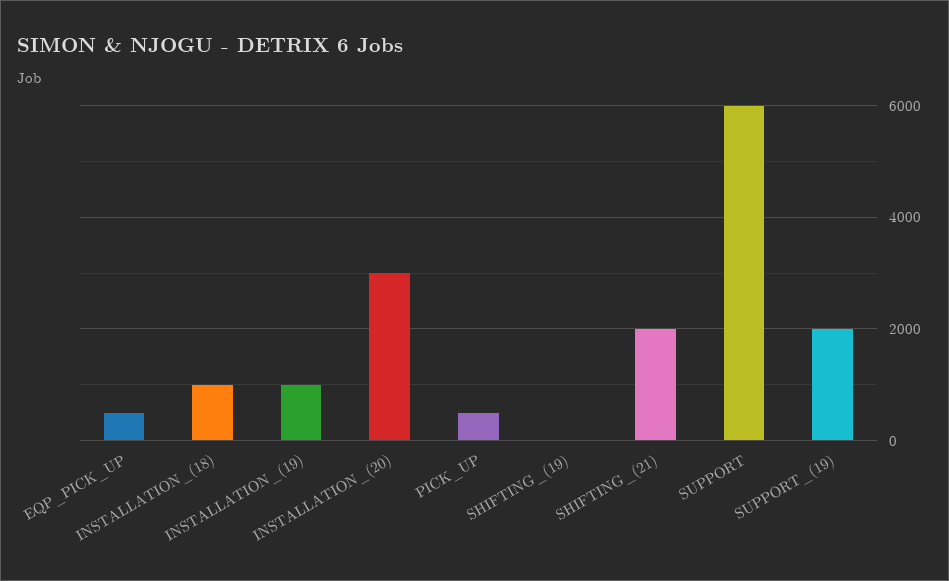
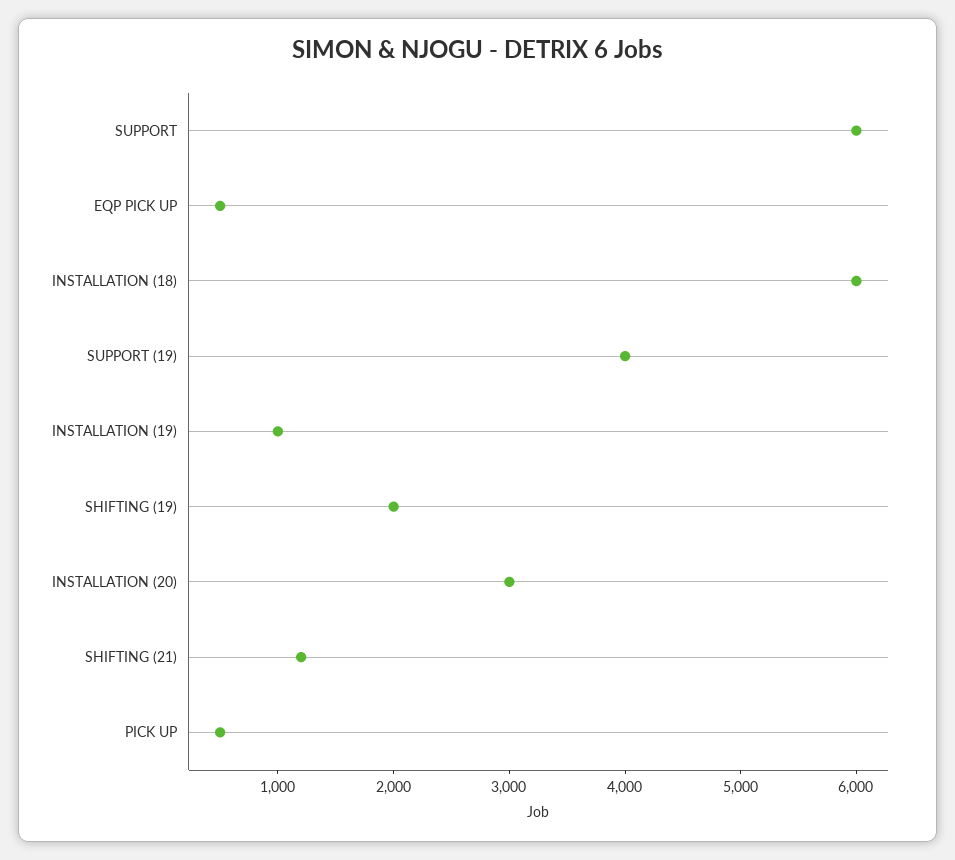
  {
    "EQP_PICK_UP": 600,
-   "INSTALLATION_(18)": 1000,
+   "INSTALLATION_(18)": 6000,
    "INSTALLATION_(19)": 1000,
    "INSTALLATION_(20)": 3000,
    "PICK_UP": 600,
-   "SHIFTING_(19)": 0,
+   "SHIFTING_(19)": 2000,
-   "SHIFTING_(21)": 2000,
+   "SHIFTING_(21)": 1200,
    "SUPPORT": 6000,
-   "SUPPORT_(19)": 2000
+   "SUPPORT_(19)": 4000
  }

